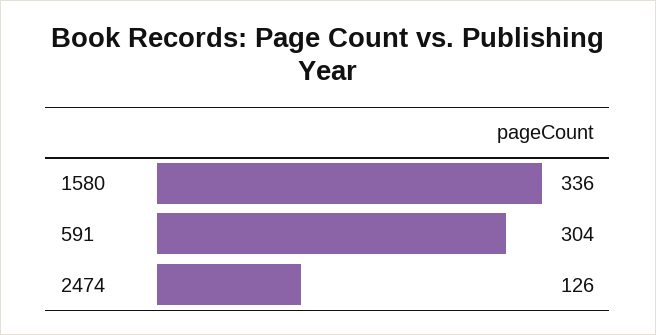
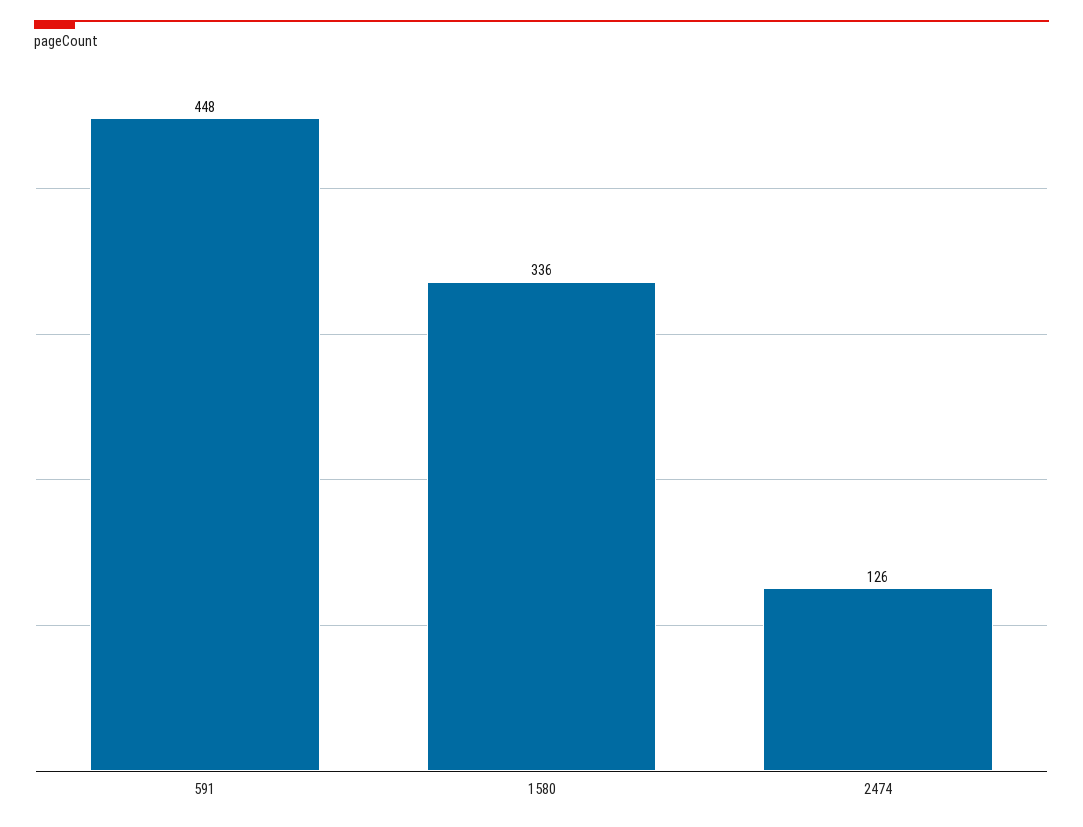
  {
    "1580": 336,
-   "591": 304,
+   "591": 448,
    "2474": 126
  }

